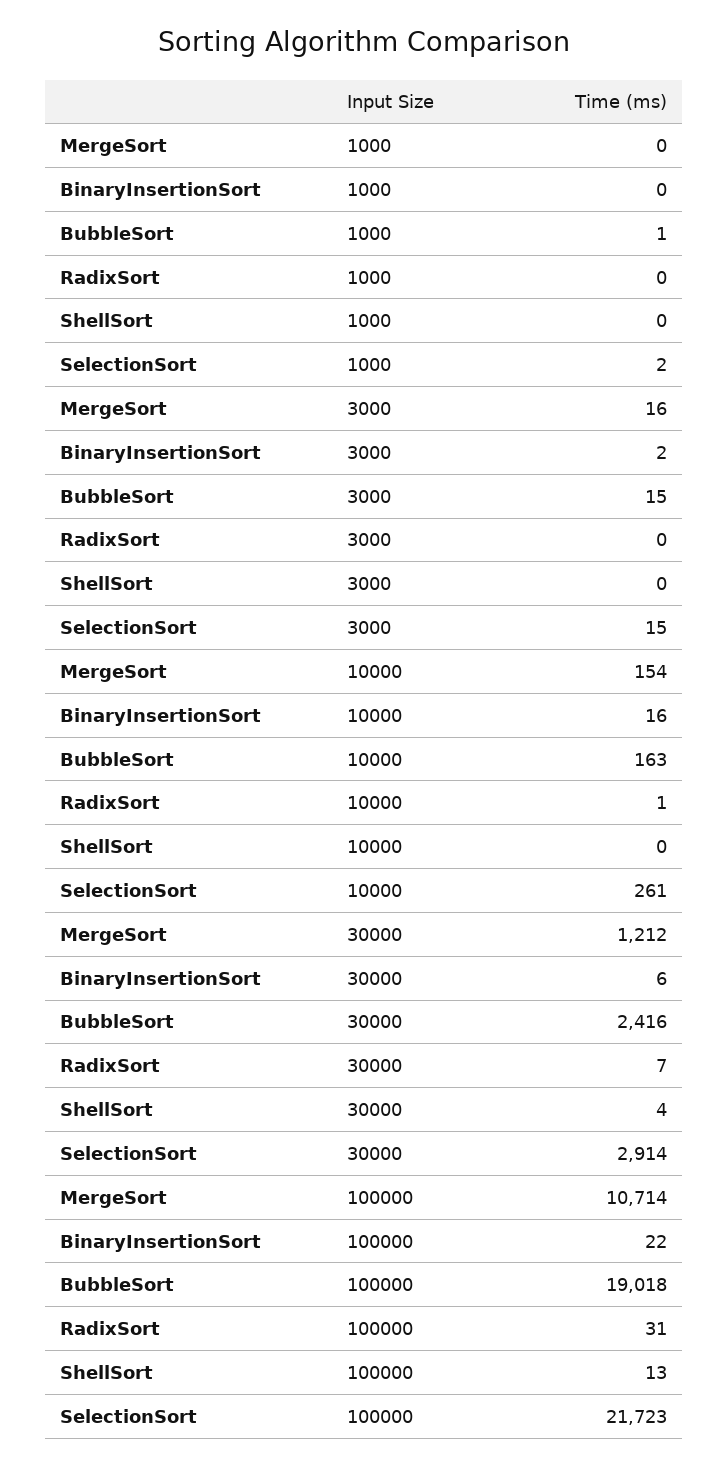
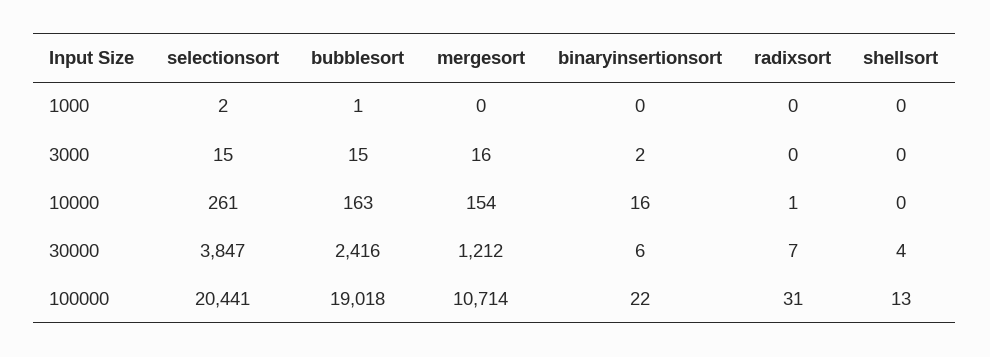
  {
    "MergeSort": {
      "1000": 0,
      "3000": 16,
      "10000": 154,
      "30000": 1212,
      "100000": 10714
    },
    "BinaryInsertionSort": {
      "1000": 0,
      "3000": 2,
      "10000": 16,
      "30000": 6,
      "100000": 22
    },
    "BubbleSort": {
      "1000": 1,
      "3000": 15,
      "10000": 163,
      "30000": 2416,
      "100000": 19018
    },
    "RadixSort": {
      "1000": 0,
      "3000": 0,
      "10000": 1,
      "30000": 7,
      "100000": 31
    },
    "ShellSort": {
      "1000": 0,
      "3000": 0,
      "10000": 0,
      "30000": 4,
      "100000": 13
    },
    "SelectionSort": {
      "1000": 2,
      "3000": 15,
      "10000": 261,
-     "30000": 2914,
+     "30000": 3847,
-     "100000": 21723
+     "100000": 20441
    }
  }

